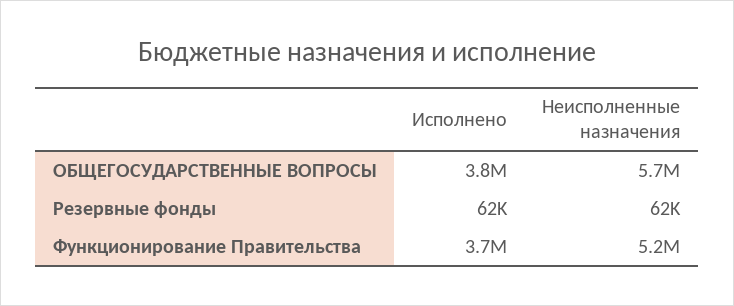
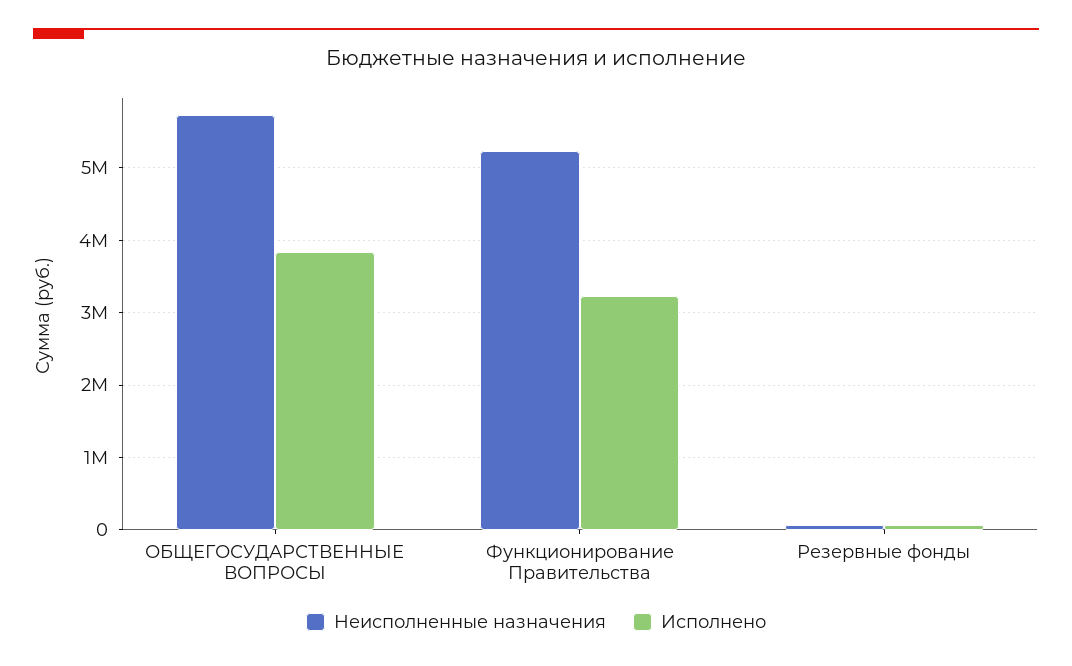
  {
    "Исполнено": {
      "ОБЩЕГОСУДАРСТВЕННЫЕ ВОПРОСЫ": 3800000,
      "Резервные фонды": 62000,
-     "Функционирование Правительства": 3700000
+     "Функционирование Правительства": 3200000
    },
    "Неисполненные назначения": {
      "ОБЩЕГОСУДАРСТВЕННЫЕ ВОПРОСЫ": 5700000,
      "Резервные фонды": 62000,
      "Функционирование Правительства": 5200000
    }
  }

